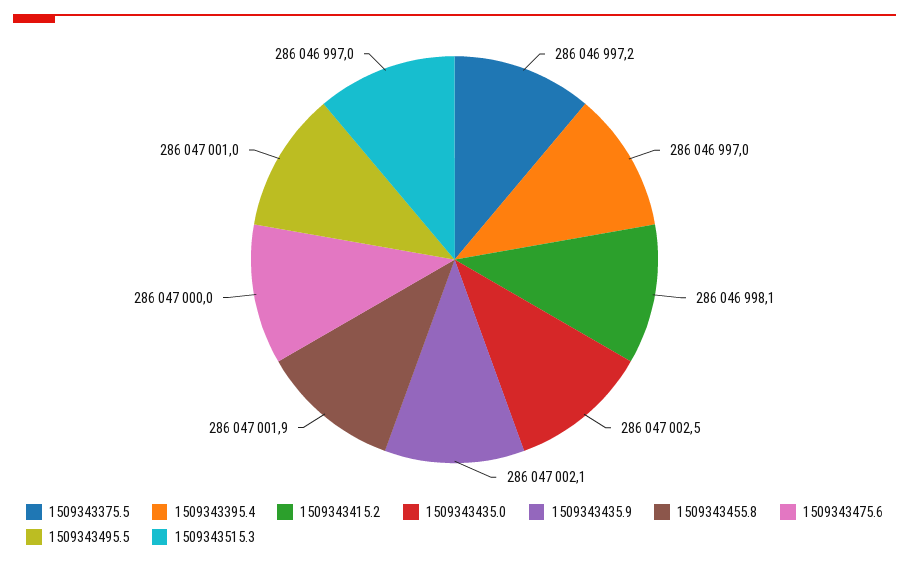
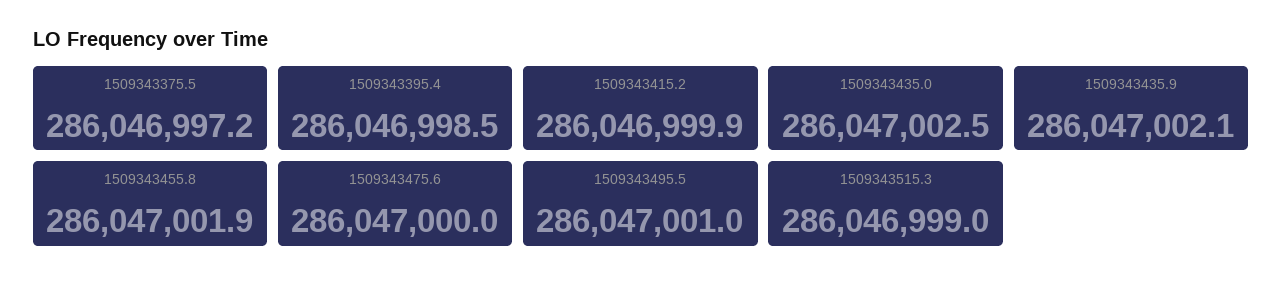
  {
    "1509343375.5": 286046997.2,
-   "1509343395.4": 286046997,
+   "1509343395.4": 286046998.5,
-   "1509343415.2": 286046998.1,
+   "1509343415.2": 286046999.9,
    "1509343435.0": 286047002.5,
    "1509343435.9": 286047002.1,
    "1509343455.8": 286047001.9,
    "1509343475.6": 286047000,
    "1509343495.5": 286047001,
-   "1509343515.3": 286046997
+   "1509343515.3": 286046999
  }

